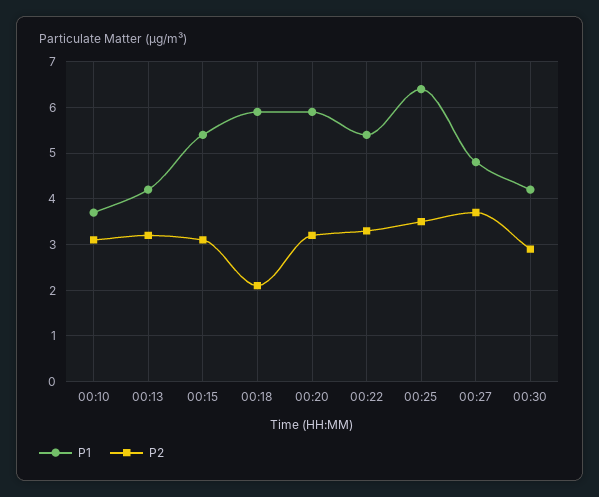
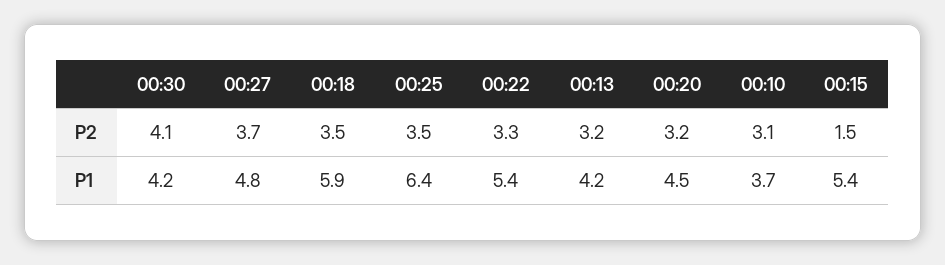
  {
    "P1": {
      "00:10": 3.7,
      "00:13": 4.2,
      "00:15": 5.4,
      "00:18": 5.9,
-     "00:20": 6,
+     "00:20": 4.5,
      "00:22": 5.4,
      "00:25": 6.4,
      "00:27": 4.8,
      "00:30": 4.2
    },
    "P2": {
      "00:10": 3.1,
      "00:13": 3.2,
-     "00:15": 3,
+     "00:15": 1.5,
-     "00:18": 2,
+     "00:18": 3.5,
      "00:20": 3.2,
      "00:22": 3.3,
      "00:25": 3.5,
      "00:27": 3.7,
-     "00:30": 3
+     "00:30": 4.1
    }
  }

